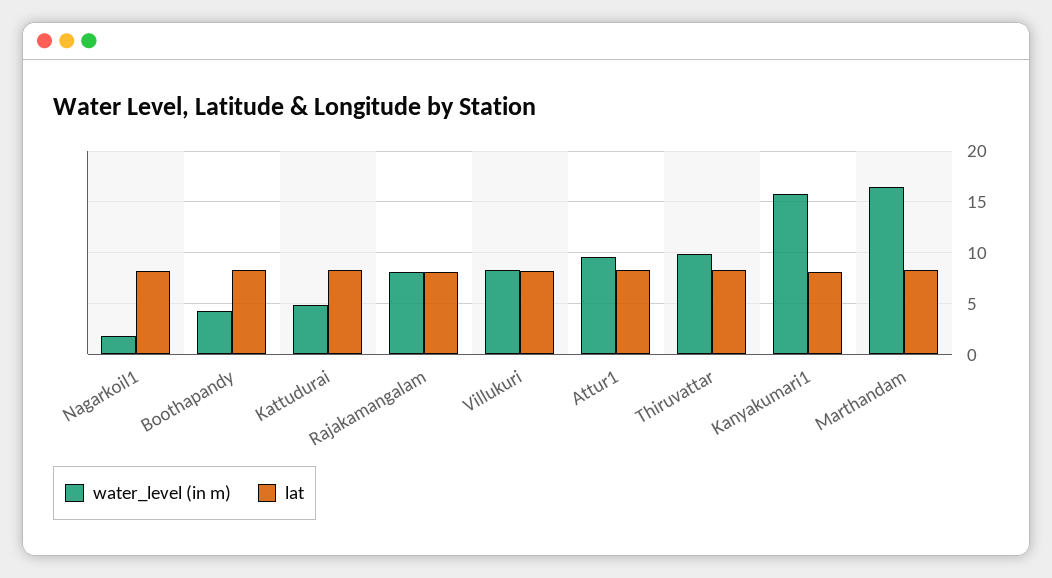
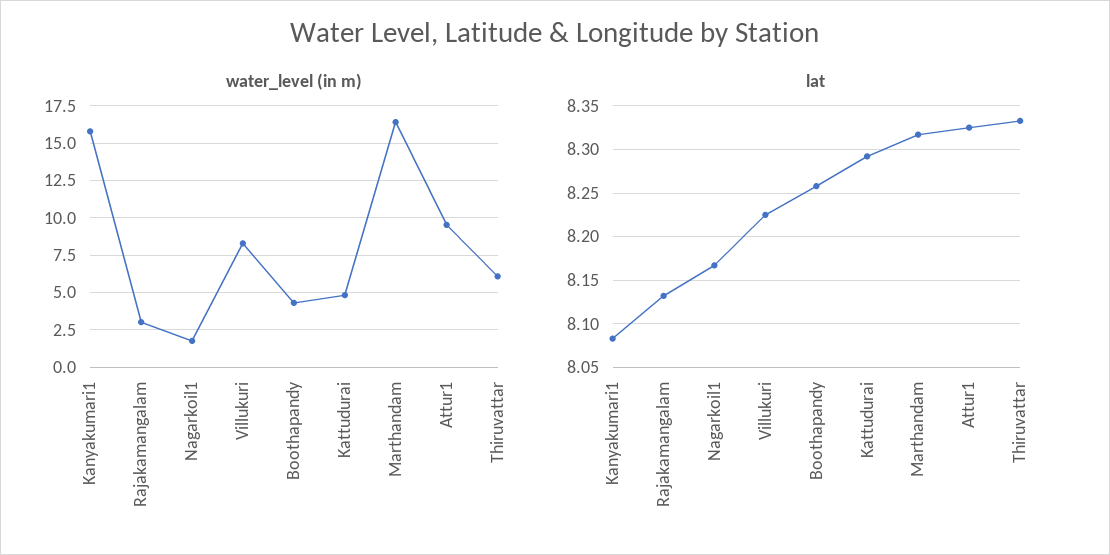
  {
    "water_level (in m)": {
      "Nagarkoil1": 2,
      "Boothapandy": 4.5,
      "Kattudurai": 5,
-     "Rajakamangalam": 8,
+     "Rajakamangalam": 3,
      "Villukuri": 8.5,
      "Attur1": 9.5,
-     "Thiruvattar": 10,
+     "Thiruvattar": 6,
      "Kanyakumari1": 16,
      "Marthandam": 16.5
    },
    "lat": {
      "Nagarkoil1": 8.17,
      "Boothapandy": 8.26,
      "Kattudurai": 8.29,
      "Rajakamangalam": 8.13,
      "Villukuri": 8.23,
      "Attur1": 8.33,
      "Thiruvattar": 8.33,
      "Kanyakumari1": 8.08,
      "Marthandam": 8.32
    }
  }

